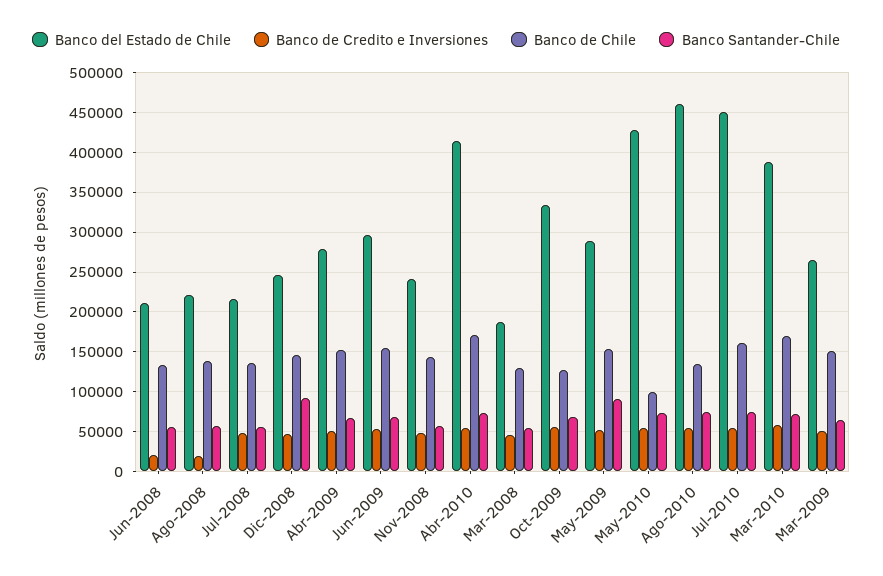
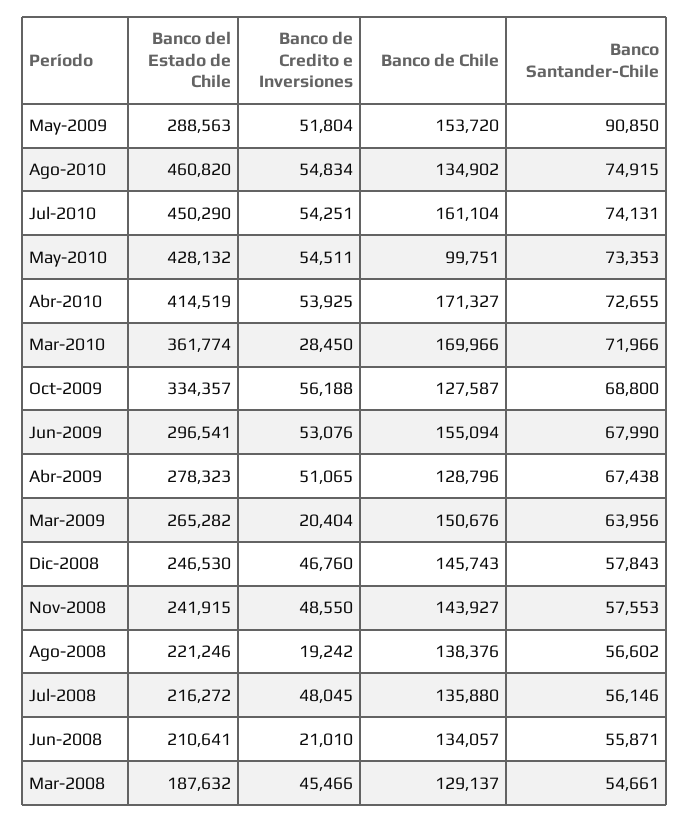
  {
    "Banco del Estado de Chile": {
      "Jun-2008": 210641,
      "Ago-2008": 221246,
      "Jul-2008": 216272,
      "Dic-2008": 246530,
      "Abr-2009": 278323,
      "Jun-2009": 296541,
      "Nov-2008": 241915,
      "Abr-2010": 414519,
      "Mar-2008": 187632,
      "Oct-2009": 334357,
      "May-2009": 288563,
      "May-2010": 428132,
      "Ago-2010": 460820,
      "Jul-2010": 450290,
-     "Mar-2010": 390000,
+     "Mar-2010": 361774,
      "Mar-2009": 265282
    },
    "Banco de Credito e Inversiones": {
      "Jun-2008": 21010,
      "Ago-2008": 19242,
      "Jul-2008": 48045,
      "Dic-2008": 46760,
      "Abr-2009": 51065,
      "Jun-2009": 53076,
      "Nov-2008": 48550,
      "Abr-2010": 53925,
      "Mar-2008": 45466,
      "Oct-2009": 56188,
      "May-2009": 51804,
      "May-2010": 54511,
      "Ago-2010": 54834,
      "Jul-2010": 54251,
-     "Mar-2010": 60000,
+     "Mar-2010": 28450,
-     "Mar-2009": 50000
+     "Mar-2009": 20404
    },
    "Banco de Chile": {
      "Jun-2008": 134057,
      "Ago-2008": 138376,
      "Jul-2008": 135880,
      "Dic-2008": 145743,
-     "Abr-2009": 150000,
+     "Abr-2009": 128796,
      "Jun-2009": 155094,
      "Nov-2008": 143927,
      "Abr-2010": 171327,
      "Mar-2008": 129137,
      "Oct-2009": 127587,
      "May-2009": 153720,
      "May-2010": 99751,
      "Ago-2010": 134902,
      "Jul-2010": 161104,
      "Mar-2010": 169966,
      "Mar-2009": 150676
    },
    "Banco Santander-Chile": {
      "Jun-2008": 55871,
      "Ago-2008": 56602,
      "Jul-2008": 56146,
-     "Dic-2008": 90000,
+     "Dic-2008": 57843,
      "Abr-2009": 67438,
      "Jun-2009": 67990,
      "Nov-2008": 57553,
      "Abr-2010": 72655,
      "Mar-2008": 54661,
      "Oct-2009": 68800,
      "May-2009": 90850,
      "May-2010": 73353,
      "Ago-2010": 74915,
      "Jul-2010": 74131,
      "Mar-2010": 71966,
      "Mar-2009": 63956
    }
  }

